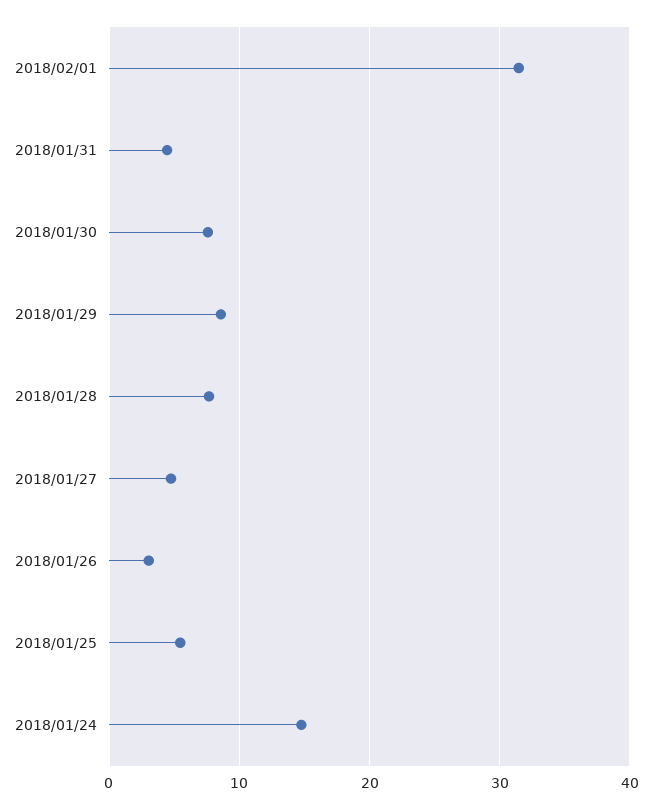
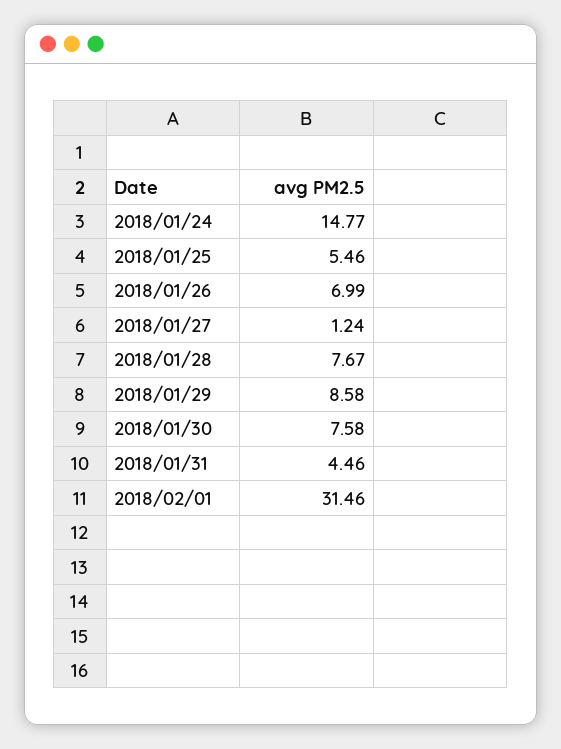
  {
    "2018/02/01": 31.46,
    "2018/01/31": 4.46,
    "2018/01/30": 7.58,
    "2018/01/29": 8.58,
    "2018/01/28": 7.67,
-   "2018/01/27": 5,
+   "2018/01/27": 1.24,
-   "2018/01/26": 3,
+   "2018/01/26": 6.99,
    "2018/01/25": 5.46,
    "2018/01/24": 14.77
  }

